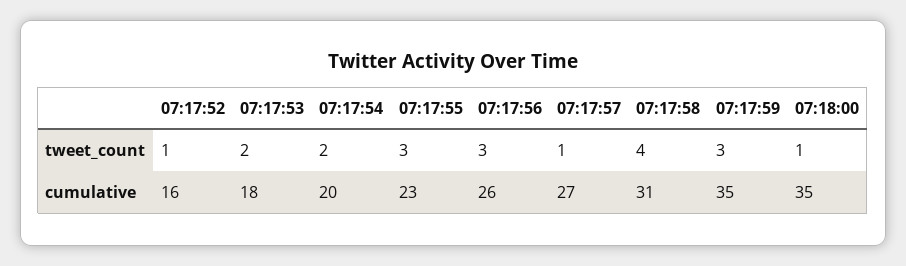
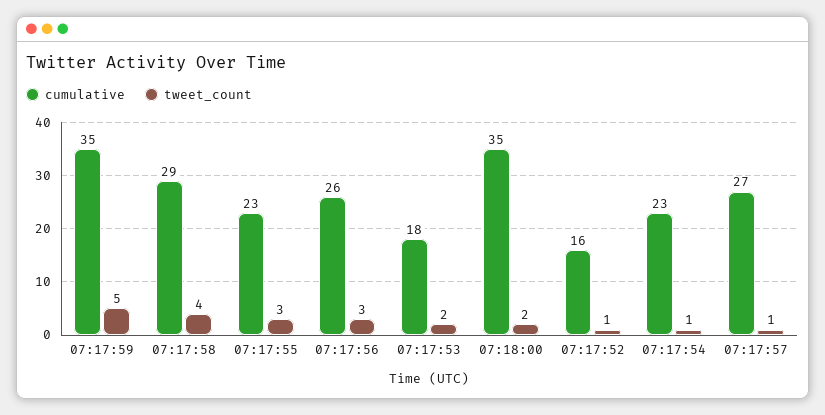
  {
    "tweet_count": {
      "07:17:52": 1,
      "07:17:53": 2,
-     "07:17:54": 2,
+     "07:17:54": 1,
      "07:17:55": 3,
      "07:17:56": 3,
      "07:17:57": 1,
      "07:17:58": 4,
-     "07:17:59": 3,
+     "07:17:59": 5,
-     "07:18:00": 1
+     "07:18:00": 2
    },
    "cumulative": {
      "07:17:52": 16,
      "07:17:53": 18,
-     "07:17:54": 20,
+     "07:17:54": 23,
      "07:17:55": 23,
      "07:17:56": 26,
      "07:17:57": 27,
-     "07:17:58": 31,
+     "07:17:58": 29,
      "07:17:59": 35,
      "07:18:00": 35
    }
  }

